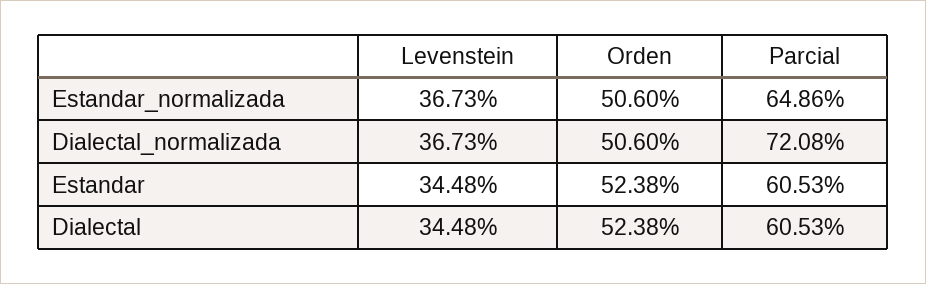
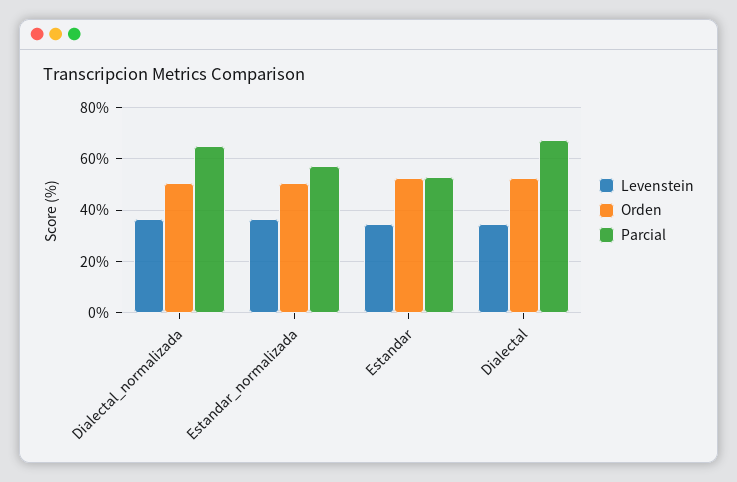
  {
    "Levenstein": {
      "Estandar_normalizada": 36.73,
      "Dialectal_normalizada": 36.73,
      "Estandar": 34.48,
      "Dialectal": 34.48
    },
    "Orden": {
      "Estandar_normalizada": 50.6,
      "Dialectal_normalizada": 50.6,
      "Estandar": 52.38,
      "Dialectal": 52.38
    },
    "Parcial": {
-     "Estandar_normalizada": 64.86,
+     "Estandar_normalizada": 57.5,
-     "Dialectal_normalizada": 72.08,
+     "Dialectal_normalizada": 65,
-     "Estandar": 60.53,
+     "Estandar": 52.5,
-     "Dialectal": 60.53
+     "Dialectal": 67.5
    }
  }

